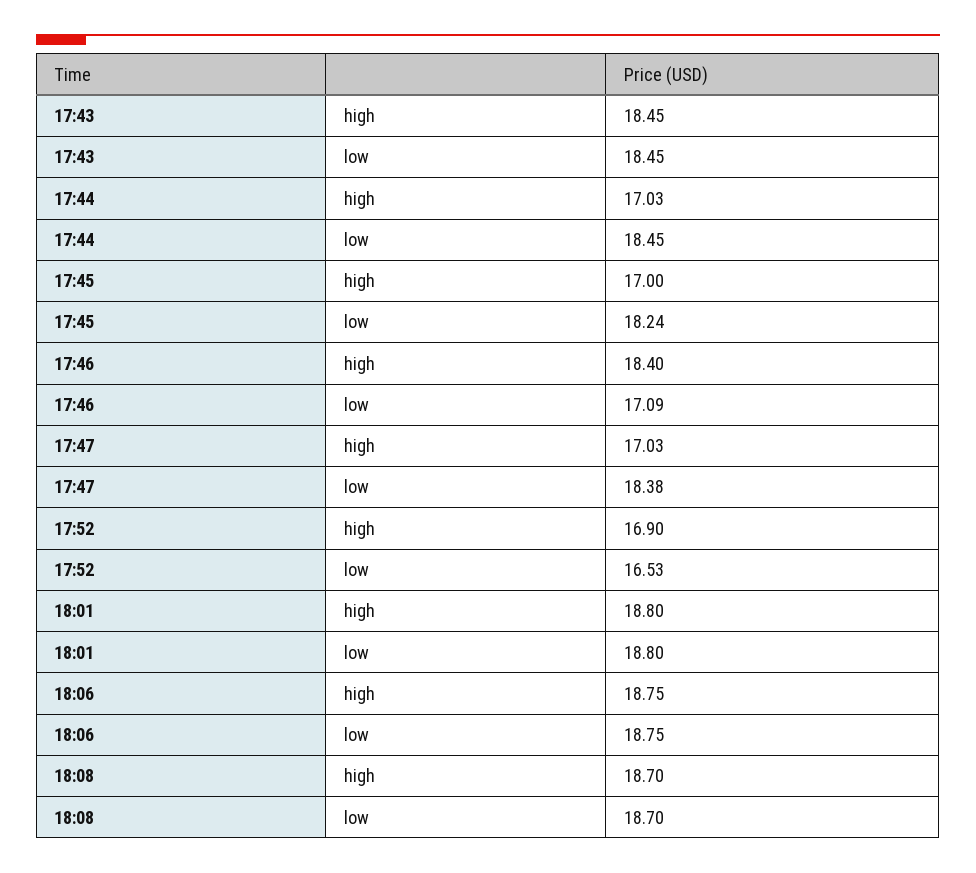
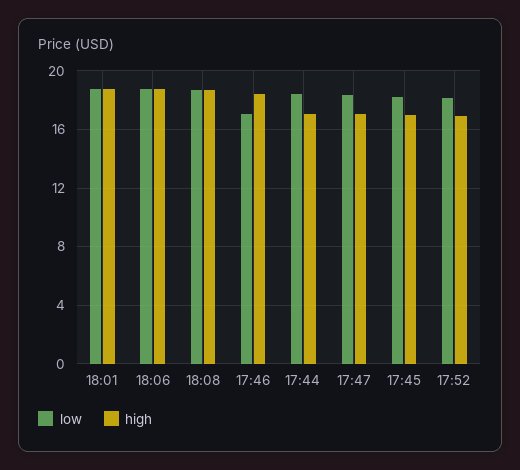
  {
    "high": {
-     "17:43": 18.45,
      "17:44": 17.03,
      "17:45": 17,
      "17:46": 18.4,
      "17:47": 17.03,
      "17:52": 16.9,
      "18:01": 18.8,
      "18:06": 18.75,
      "18:08": 18.7
    },
    "low": {
-     "17:43": 18.45,
      "17:44": 18.45,
      "17:45": 18.24,
      "17:46": 17.09,
      "17:47": 18.38,
-     "17:52": 16.53,
+     "17:52": 18,
      "18:01": 18.8,
      "18:06": 18.75,
      "18:08": 18.7
    }
  }

